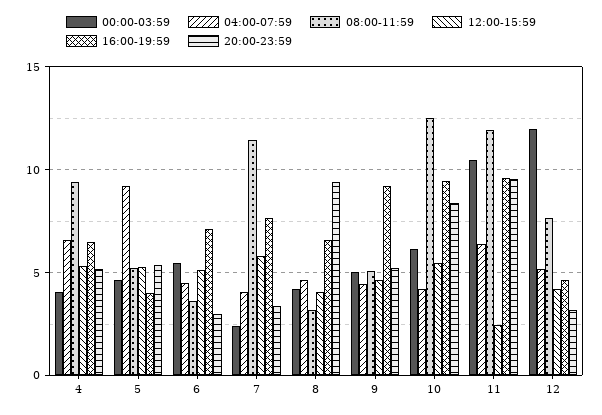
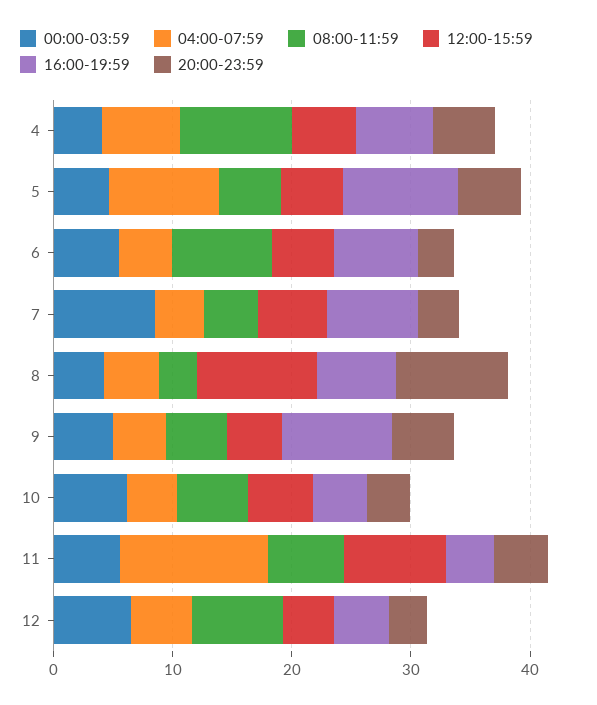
  {
    "00:00-03:59": {
      "4": 4,
      "5": 4.5,
      "6": 5.5,
-     "7": 2.5,
+     "7": 8,
      "8": 4,
      "9": 5,
      "10": 6,
-     "11": 10.5,
+     "11": 6,
-     "12": 12
+     "12": 6
    },
    "04:00-07:59": {
      "4": 6.5,
      "5": 9,
      "6": 4.5,
      "7": 4,
      "8": 4.5,
      "9": 4.5,
      "10": 4,
-     "11": 6.5,
+     "11": 12,
      "12": 5
    },
    "08:00-11:59": {
      "4": 9.5,
      "5": 5,
-     "6": 3.5,
+     "6": 8,
-     "7": 11.5,
+     "7": 4,
      "8": 3,
      "9": 5,
-     "10": 12.5,
+     "10": 6,
-     "11": 12,
+     "11": 6,
      "12": 7.5
    },
    "12:00-15:59": {
      "4": 5.5,
      "5": 5.5,
      "6": 5,
      "7": 6,
-     "8": 4,
+     "8": 10,
      "9": 4.5,
      "10": 5.5,
-     "11": 2.5,
+     "11": 8,
      "12": 4
    },
    "16:00-19:59": {
      "4": 6.5,
-     "5": 4,
+     "5": 10,
      "6": 7,
      "7": 7.5,
      "8": 6.5,
      "9": 9,
-     "10": 9.5,
+     "10": 4,
-     "11": 9.5,
+     "11": 4,
      "12": 4.5
    },
    "20:00-23:59": {
      "4": 5,
      "5": 5.5,
      "6": 3,
      "7": 3.5,
      "8": 9.5,
      "9": 5,
-     "10": 8.5,
+     "10": 4,
-     "11": 9.5,
+     "11": 4,
      "12": 3
    }
  }

